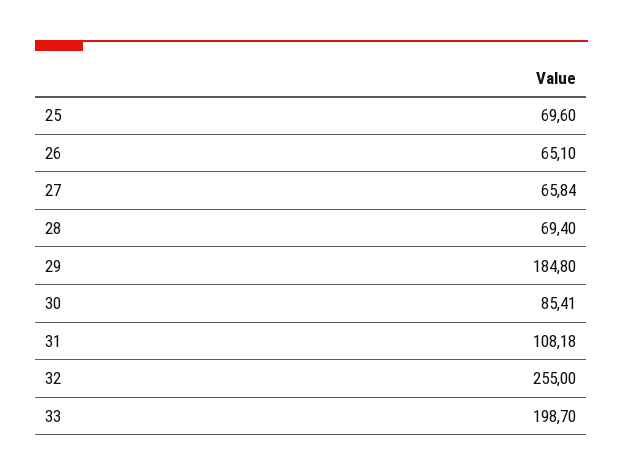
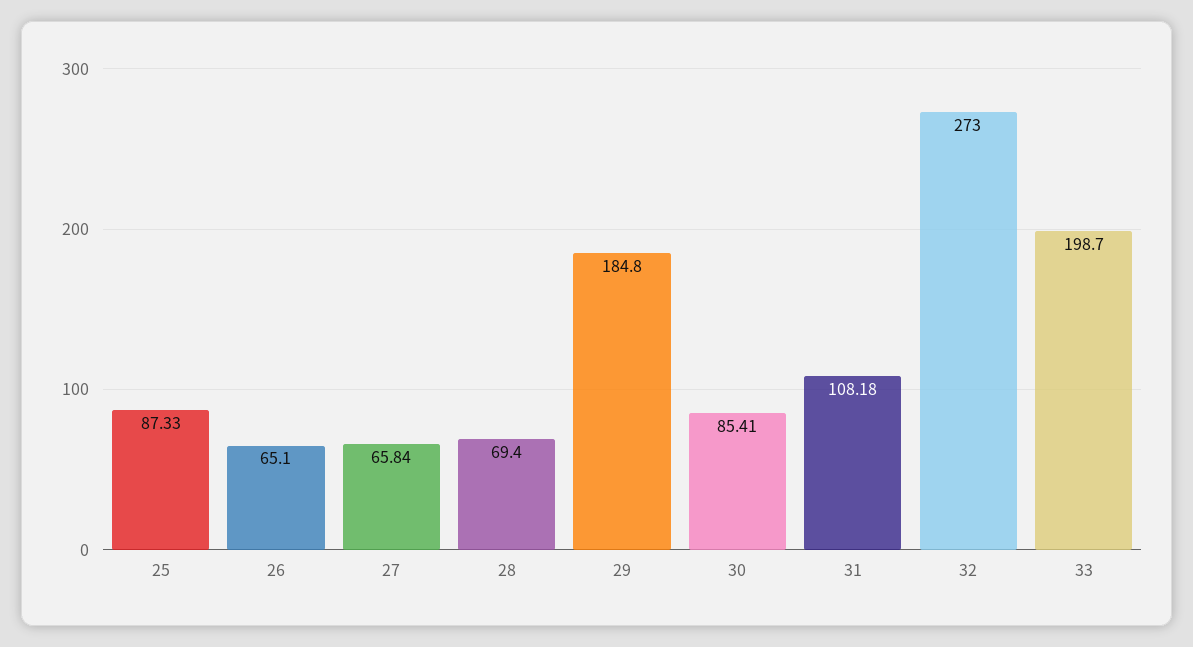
  {
-   "25": 69.6,
+   "25": 87.33,
    "26": 65.1,
    "27": 65.84,
    "28": 69.4,
    "29": 184.8,
    "30": 85.41,
    "31": 108.18,
-   "32": 255,
+   "32": 273,
    "33": 198.7
  }

